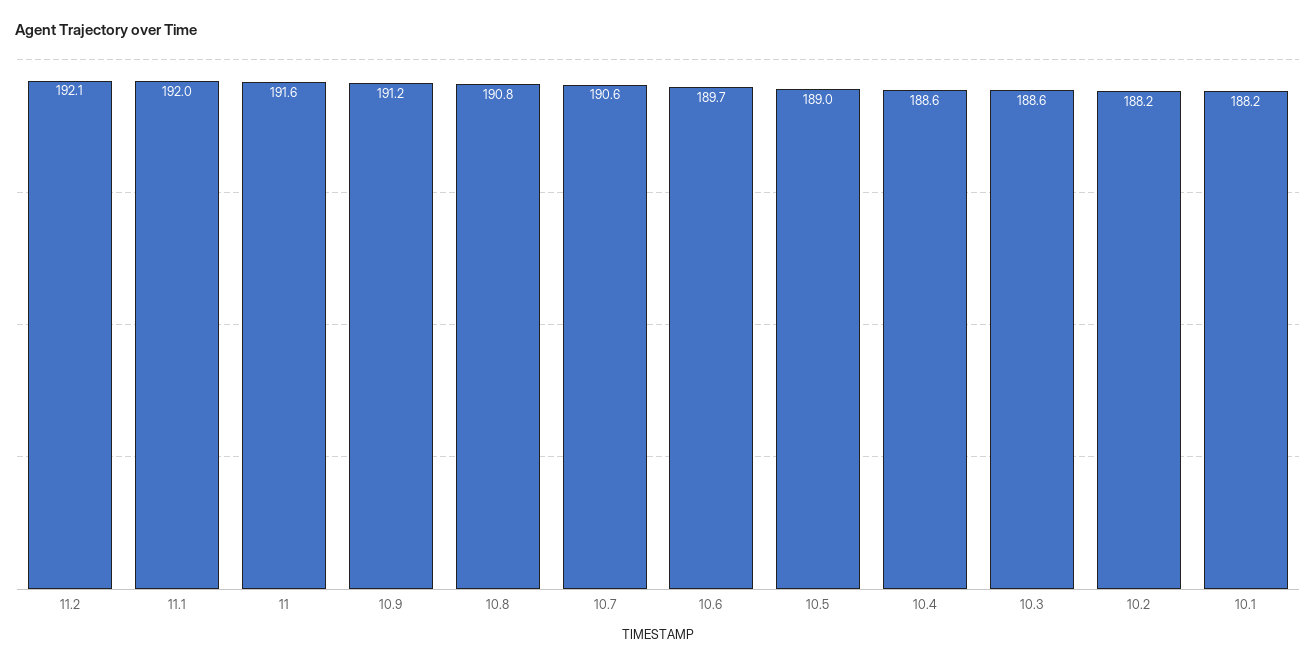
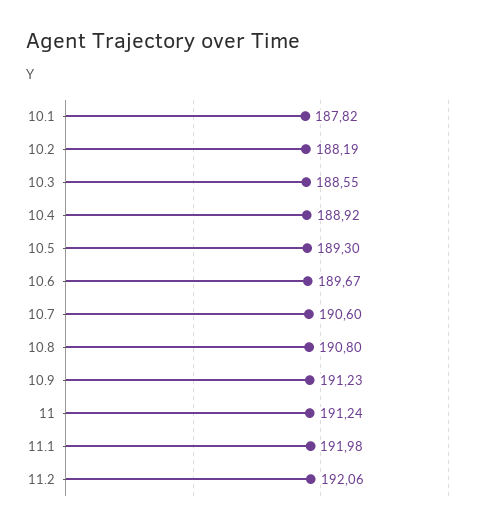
  {
    "11.2": 192.06,
    "11.1": 191.98,
-   "11": 191.6,
+   "11": 191.24,
    "10.9": 191.23,
    "10.8": 190.8,
    "10.7": 190.6,
    "10.6": 189.67,
-   "10.5": 189,
+   "10.5": 189.3,
-   "10.4": 188.6,
+   "10.4": 188.92,
    "10.3": 188.55,
    "10.2": 188.19,
-   "10.1": 188.2
+   "10.1": 187.82
  }

